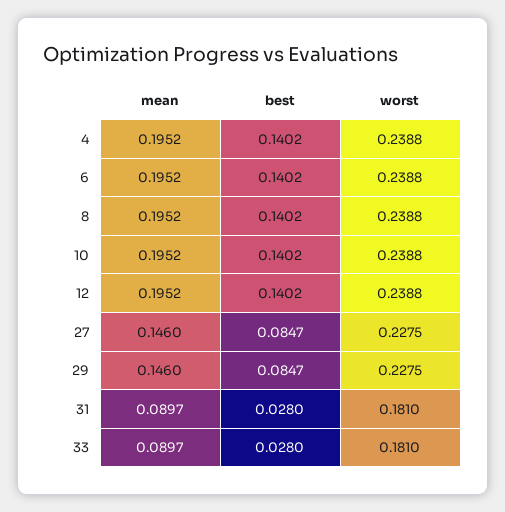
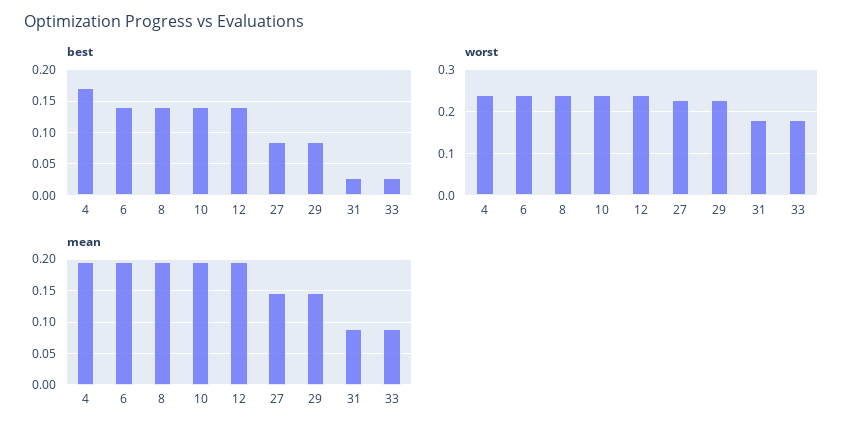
  {
    "mean": {
      "4": 0.1952,
      "6": 0.1952,
      "8": 0.1952,
      "10": 0.1952,
      "12": 0.1952,
      "27": 0.146,
      "29": 0.146,
      "31": 0.0897,
      "33": 0.0897
    },
    "best": {
-     "4": 0.1402,
+     "4": 0.17,
      "6": 0.1402,
      "8": 0.1402,
      "10": 0.1402,
      "12": 0.1402,
      "27": 0.0847,
      "29": 0.0847,
      "31": 0.028,
      "33": 0.028
    },
    "worst": {
      "4": 0.2388,
      "6": 0.2388,
      "8": 0.2388,
      "10": 0.2388,
      "12": 0.2388,
      "27": 0.2275,
      "29": 0.2275,
      "31": 0.181,
      "33": 0.181
    }
  }

